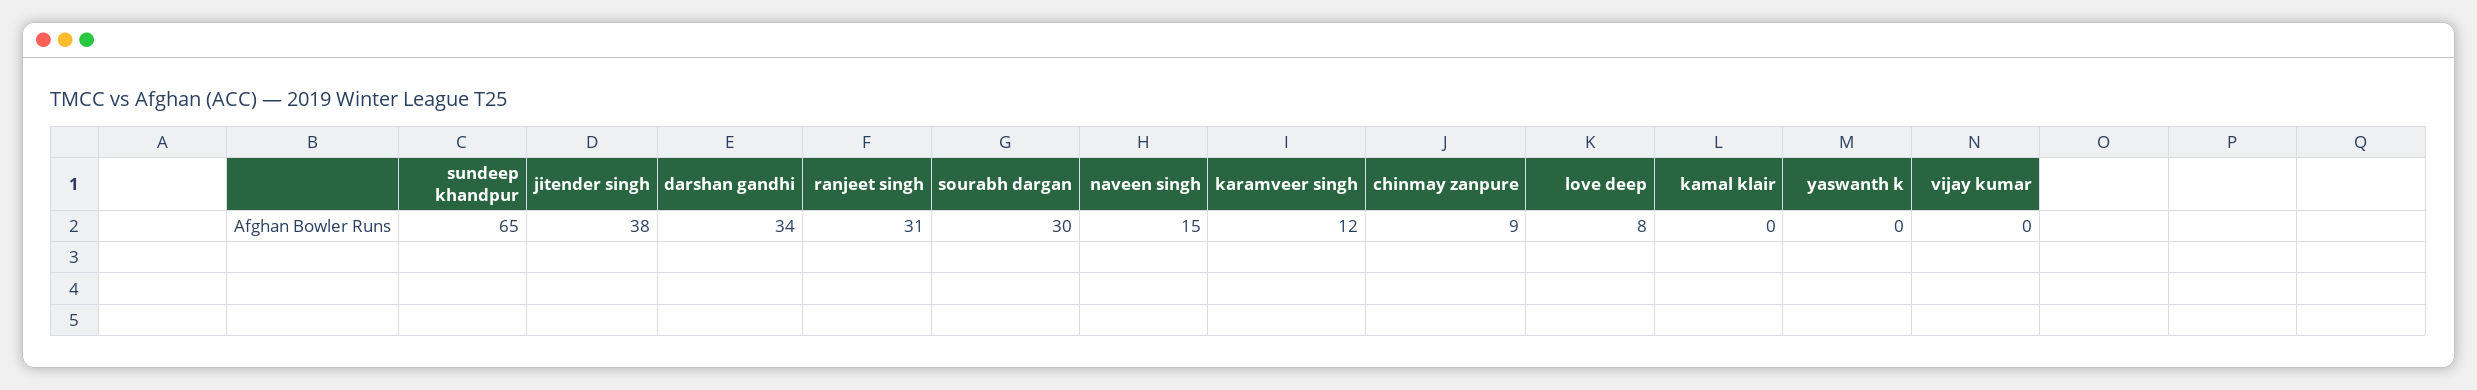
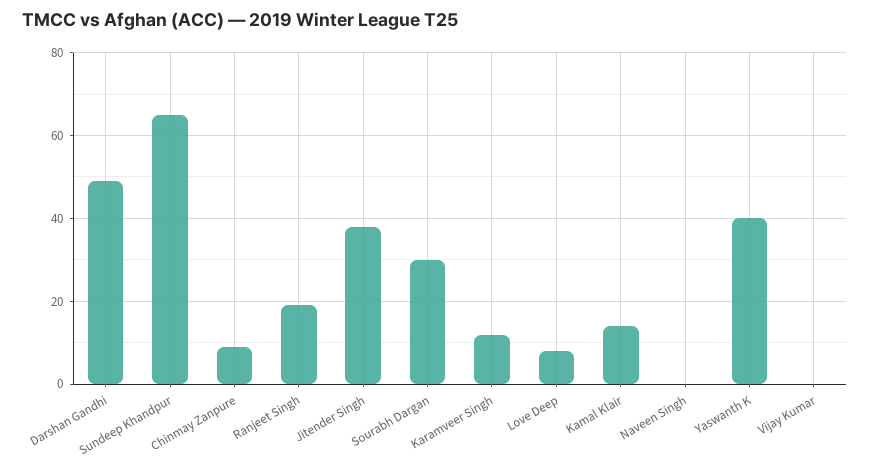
  {
    "sundeep khandpur": 65,
    "jitender singh": 38,
-   "darshan gandhi": 34,
+   "darshan gandhi": 50,
-   "ranjeet singh": 31,
+   "ranjeet singh": 20,
    "sourabh dargan": 30,
-   "naveen singh": 15,
+   "naveen singh": 0,
    "karamveer singh": 12,
    "chinmay zanpure": 9,
    "love deep": 8,
-   "kamal klair": 0,
+   "kamal klair": 15,
-   "yaswanth k": 0,
+   "yaswanth k": 40,
    "vijay kumar": 0
  }

